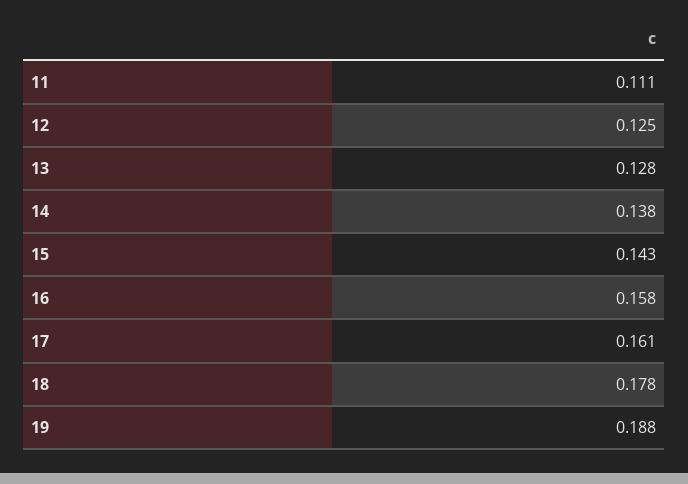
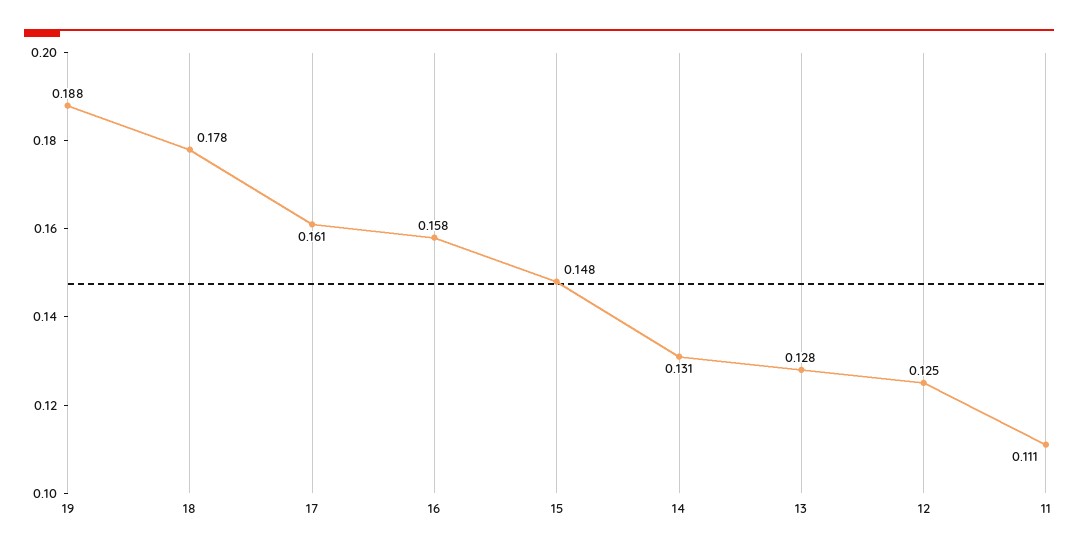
  {
    "11": 0.111,
    "12": 0.125,
    "13": 0.128,
-   "14": 0.138,
+   "14": 0.131,
-   "15": 0.143,
+   "15": 0.148,
    "16": 0.158,
    "17": 0.161,
    "18": 0.178,
    "19": 0.188
  }

